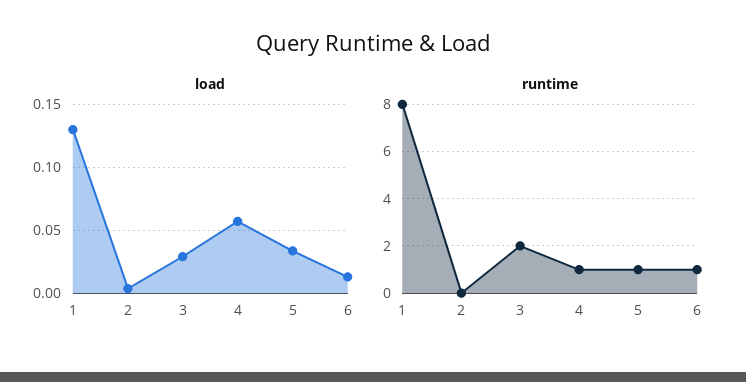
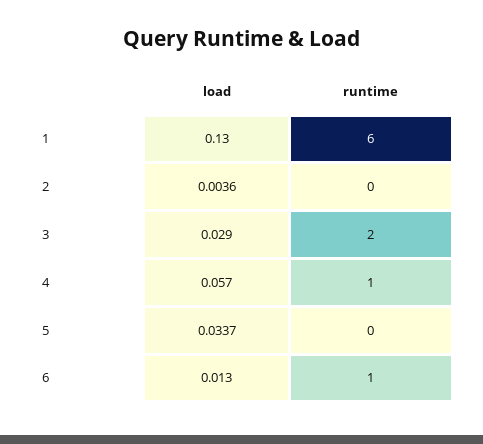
  {
    "load": {
      "1": 0.13,
      "2": 0.0036,
      "3": 0.029,
      "4": 0.057,
      "5": 0.0337,
      "6": 0.013
    },
    "runtime": {
-     "1": 8,
+     "1": 6,
      "2": 0,
      "3": 2,
      "4": 1,
-     "5": 1,
+     "5": 0,
      "6": 1
    }
  }

